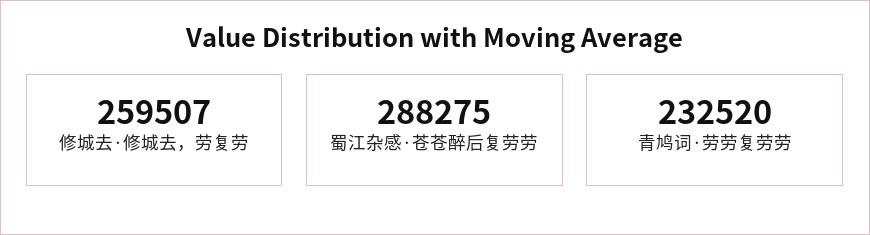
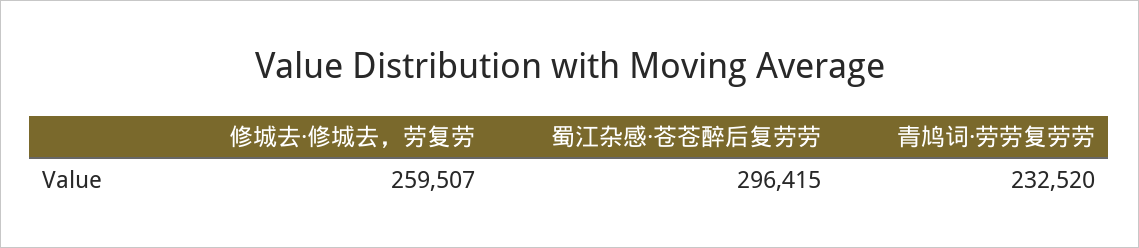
  {
    "修城去·修城去，劳复劳": 259507,
-   "蜀江杂感·苍苍醉后复劳劳": 288275,
+   "蜀江杂感·苍苍醉后复劳劳": 296415,
    "青鸠词·劳劳复劳劳": 232520
  }

